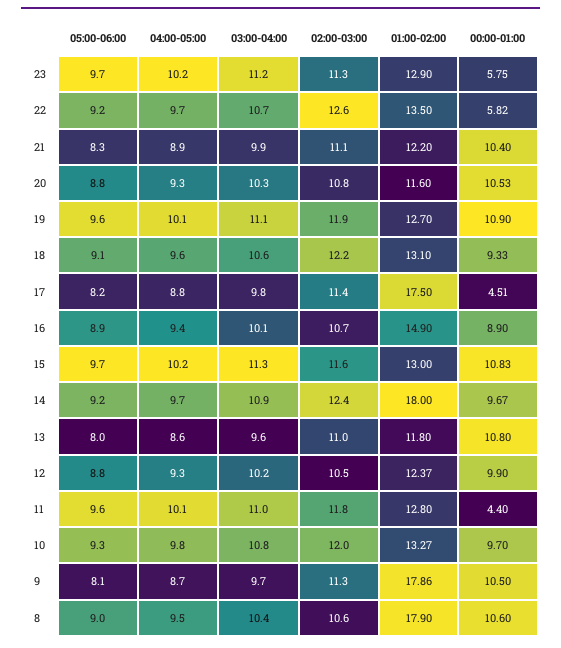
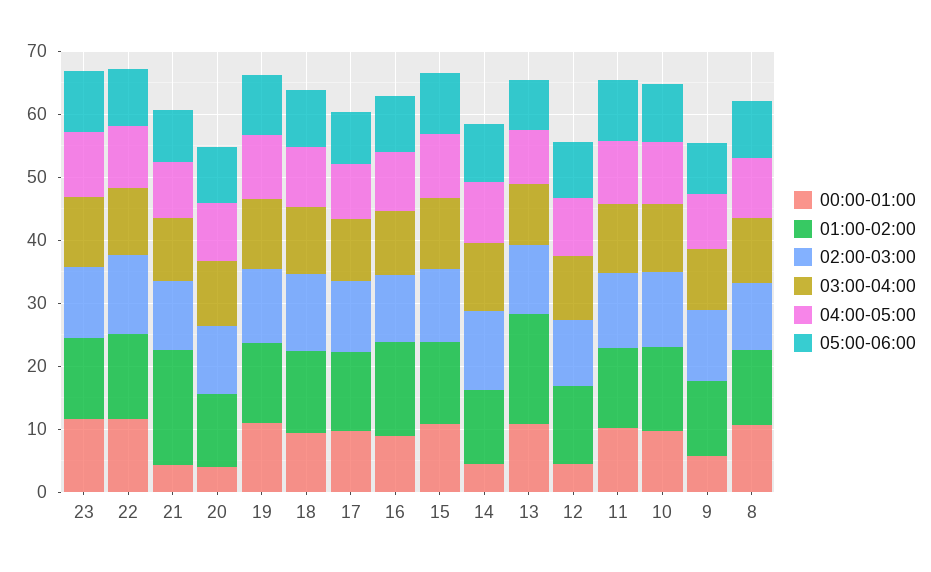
  {
    "05:00-06:00": {
      "23": 9.7,
      "22": 9.2,
      "21": 8.3,
      "20": 8.8,
      "19": 9.6,
      "18": 9.1,
      "17": 8.2,
      "16": 8.9,
      "15": 9.7,
      "14": 9.2,
      "13": 8,
      "12": 8.8,
      "11": 9.6,
      "10": 9.3,
      "9": 8.1,
      "8": 9
    },
    "04:00-05:00": {
      "23": 10.2,
      "22": 9.7,
      "21": 8.9,
      "20": 9.3,
      "19": 10.1,
      "18": 9.6,
      "17": 8.8,
      "16": 9.4,
      "15": 10.2,
      "14": 9.7,
      "13": 8.6,
      "12": 9.3,
      "11": 10.1,
      "10": 9.8,
      "9": 8.7,
      "8": 9.5
    },
    "03:00-04:00": {
      "23": 11.2,
      "22": 10.7,
      "21": 9.9,
      "20": 10.3,
      "19": 11.1,
      "18": 10.6,
      "17": 9.8,
      "16": 10.1,
      "15": 11.3,
      "14": 10.9,
      "13": 9.6,
      "12": 10.2,
      "11": 11,
      "10": 10.8,
      "9": 9.7,
      "8": 10.4
    },
    "02:00-03:00": {
      "23": 11.3,
      "22": 12.6,
      "21": 11.1,
      "20": 10.8,
      "19": 11.9,
      "18": 12.2,
      "17": 11.4,
      "16": 10.7,
      "15": 11.6,
      "14": 12.4,
      "13": 11,
      "12": 10.5,
      "11": 11.8,
      "10": 12,
      "9": 11.3,
      "8": 10.6
    },
    "01:00-02:00": {
      "23": 12.9,
      "22": 13.5,
-     "21": 12.2,
+     "21": 18,
      "20": 11.6,
      "19": 12.7,
      "18": 13.1,
-     "17": 17.5,
+     "17": 12,
      "16": 14.9,
      "15": 13,
-     "14": 18,
+     "14": 12,
-     "13": 11.8,
+     "13": 18,
      "12": 12.37,
      "11": 12.8,
      "10": 13.27,
-     "9": 17.86,
+     "9": 12,
-     "8": 17.9
+     "8": 12
    },
    "00:00-01:00": {
-     "23": 5.75,
+     "23": 12,
-     "22": 5.82,
+     "22": 12,
-     "21": 10.4,
+     "21": 4,
-     "20": 10.53,
+     "20": 4,
      "19": 10.9,
      "18": 9.33,
-     "17": 4.51,
+     "17": 10,
      "16": 8.9,
      "15": 10.83,
-     "14": 9.67,
+     "14": 4,
      "13": 10.8,
-     "12": 9.9,
+     "12": 4,
-     "11": 4.4,
+     "11": 10,
      "10": 9.7,
-     "9": 10.5,
+     "9": 6,
      "8": 10.6
    }
  }

